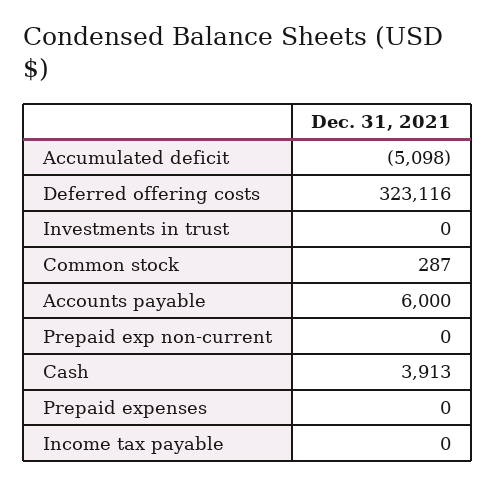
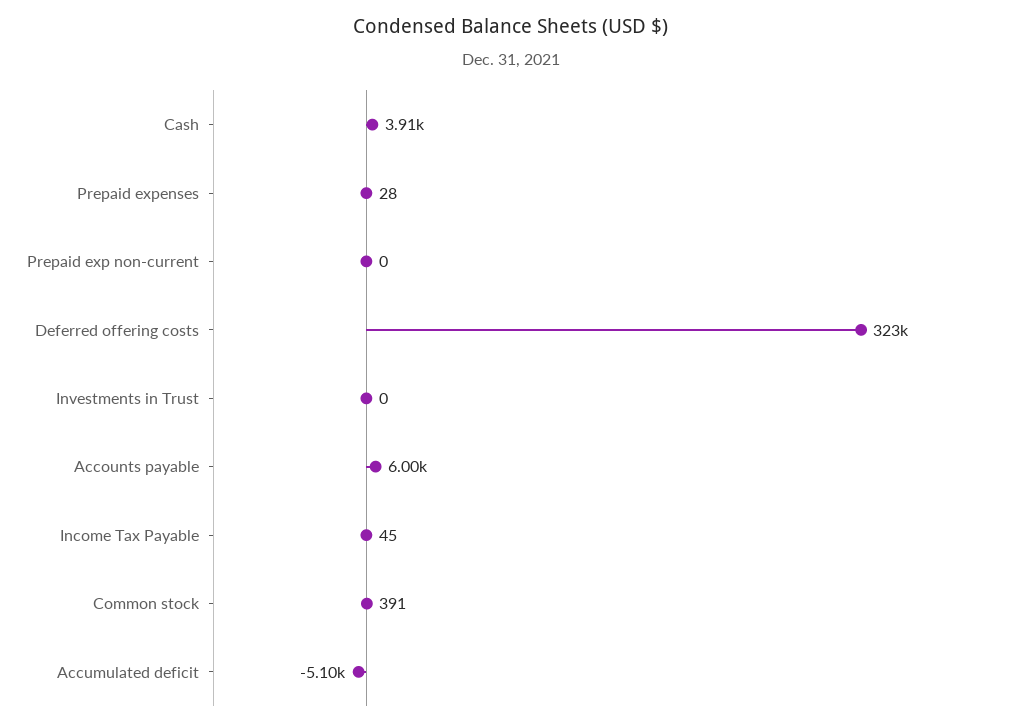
  {
    "Accumulated deficit": -5098,
    "Deferred offering costs": 323116,
    "Investments in trust": 0,
-   "Common stock": 287,
+   "Common stock": 391,
    "Accounts payable": 6000,
    "Prepaid exp non-current": 0,
    "Cash": 3913,
-   "Prepaid expenses": 0,
+   "Prepaid expenses": 28,
-   "Income tax payable": 0
+   "Income tax payable": 45
  }

